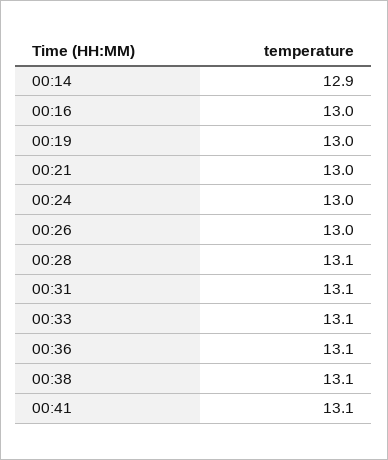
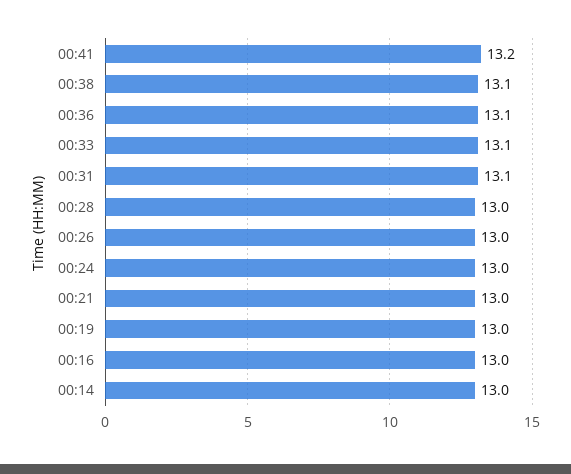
  {
-   "00:14": 12.9,
+   "00:14": 13,
    "00:16": 13,
    "00:19": 13,
    "00:21": 13,
    "00:24": 13,
    "00:26": 13,
-   "00:28": 13.1,
+   "00:28": 13,
    "00:31": 13.1,
    "00:33": 13.1,
    "00:36": 13.1,
    "00:38": 13.1,
-   "00:41": 13.1
+   "00:41": 13.2
  }

